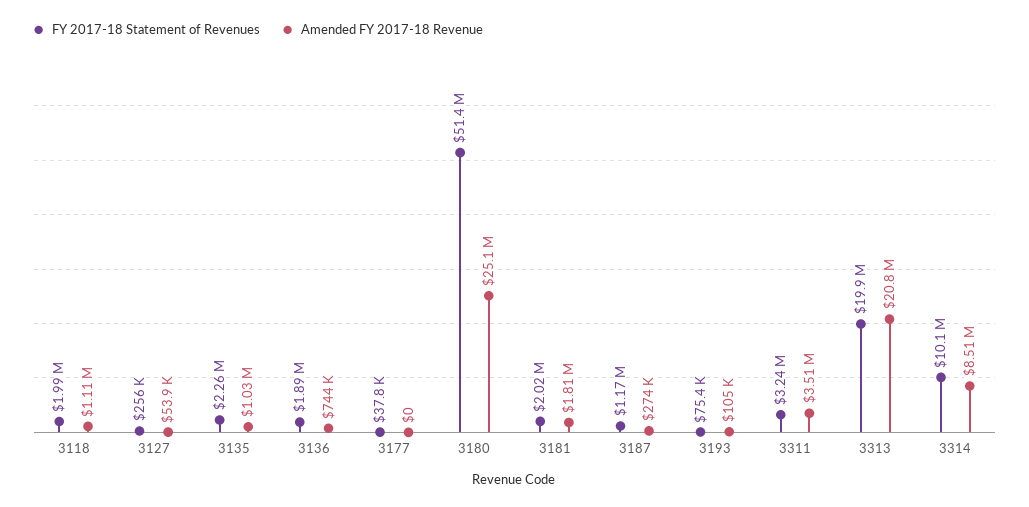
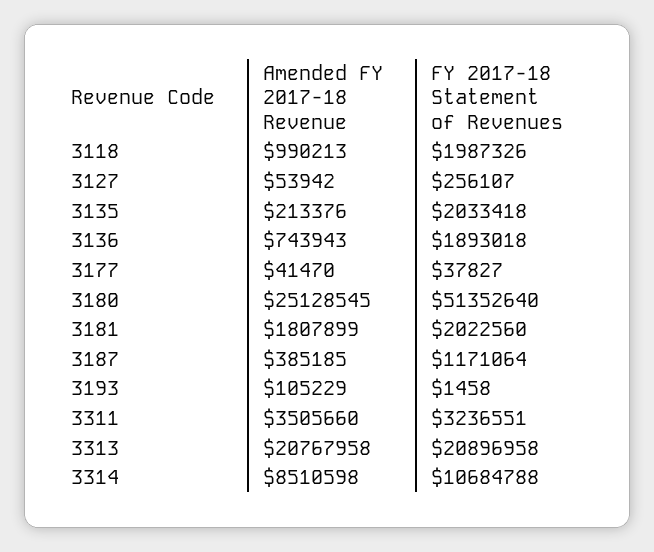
  {
    "FY 2017-18 Statement of Revenues": {
      "3118": 1987326,
      "3127": 256107,
-     "3135": 2260000,
+     "3135": 2033418,
      "3136": 1893018,
      "3177": 37827,
      "3180": 51352640,
      "3181": 2022560,
      "3187": 1171064,
-     "3193": 75400,
+     "3193": 1458,
      "3311": 3236551,
-     "3313": 19900000,
+     "3313": 20896958,
-     "3314": 10100000
+     "3314": 10684788
    },
    "Amended FY 2017-18 Revenue": {
-     "3118": 1110000,
+     "3118": 990213,
      "3127": 53942,
-     "3135": 1030000,
+     "3135": 213376,
      "3136": 743943,
-     "3177": 0,
+     "3177": 41470,
      "3180": 25128545,
      "3181": 1807899,
-     "3187": 274000,
+     "3187": 385185,
      "3193": 105229,
      "3311": 3505660,
      "3313": 20767958,
      "3314": 8510598
    }
  }

